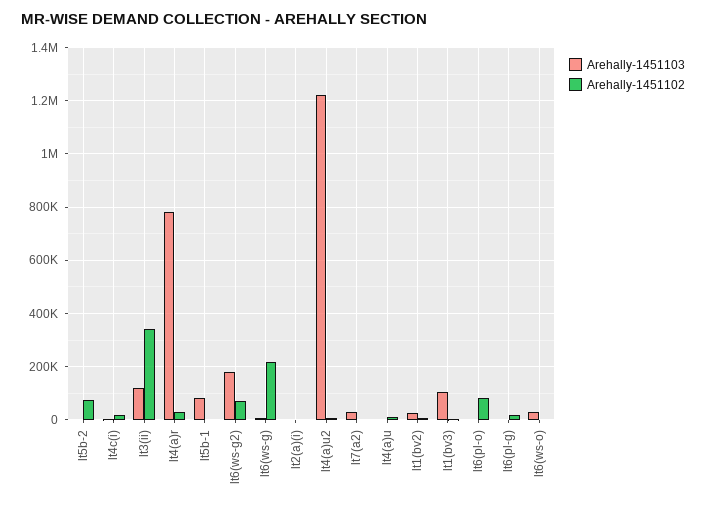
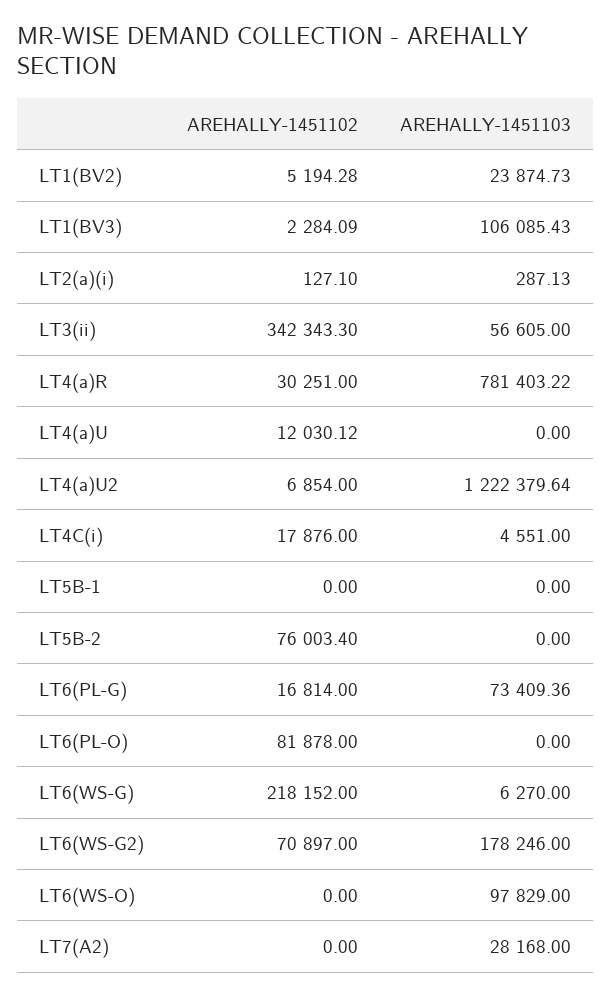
  {
    "Arehally-1451103": {
      "lt5b-2": 0,
      "lt4c(i)": 4551,
-     "lt3(ii)": 125000,
+     "lt3(ii)": 56605,
      "lt4(a)r": 781403.22,
-     "lt5b-1": 75000,
+     "lt5b-1": 0,
      "lt6(ws-g2)": 178246,
      "lt6(ws-g)": 6270,
      "lt2(a)(i)": 287.13,
      "lt4(a)u2": 1222379.64,
      "lt7(a2)": 28168,
      "lt4(a)u": 0,
      "lt1(bv2)": 23874.73,
      "lt1(bv3)": 106085.43,
      "lt6(pl-o)": 0,
-     "lt6(pl-g)": 0,
+     "lt6(pl-g)": 73409.36,
-     "lt6(ws-o)": 25000
+     "lt6(ws-o)": 97829
    },
    "Arehally-1451102": {
      "lt5b-2": 76003.4,
      "lt4c(i)": 17876,
      "lt3(ii)": 342343.3,
      "lt4(a)r": 30251,
      "lt5b-1": 0,
      "lt6(ws-g2)": 70897,
      "lt6(ws-g)": 218152,
      "lt2(a)(i)": 127.1,
      "lt4(a)u2": 6854,
      "lt7(a2)": 0,
      "lt4(a)u": 12030.12,
      "lt1(bv2)": 5194.28,
      "lt1(bv3)": 2284.09,
      "lt6(pl-o)": 81878,
      "lt6(pl-g)": 16814,
      "lt6(ws-o)": 0
    }
  }

